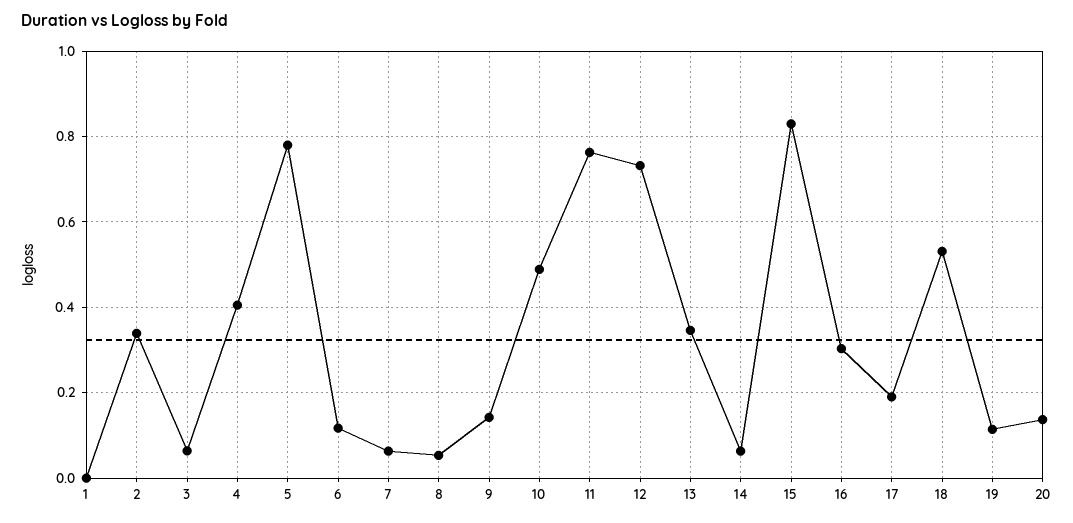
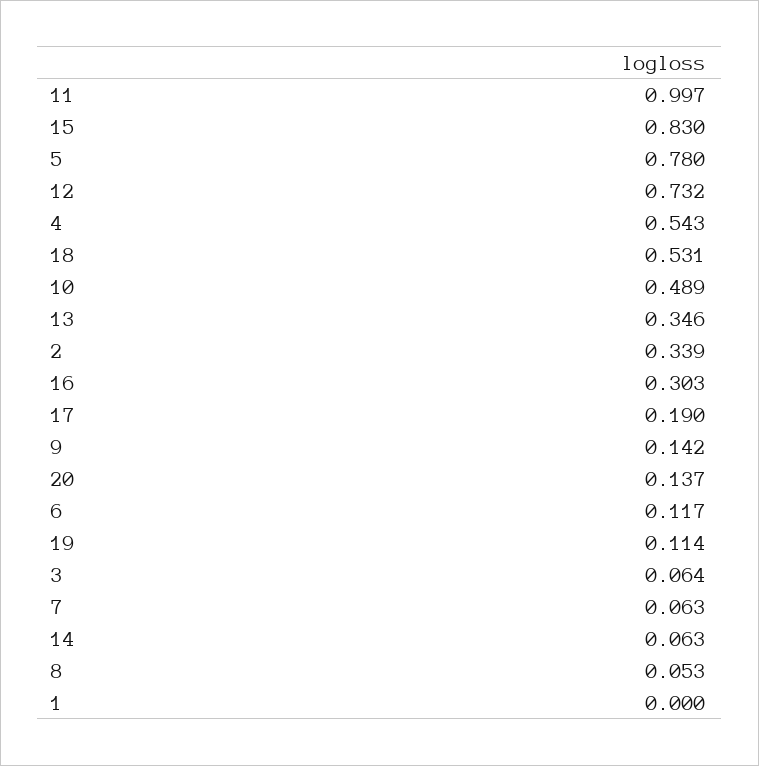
  {
    "1": 0,
    "2": 0.339,
    "3": 0.064,
-   "4": 0.4,
+   "4": 0.543,
    "5": 0.78,
    "6": 0.117,
    "7": 0.063,
    "8": 0.053,
    "9": 0.142,
    "10": 0.489,
-   "11": 0.76,
+   "11": 0.997,
    "12": 0.732,
    "13": 0.346,
    "14": 0.063,
    "15": 0.83,
    "16": 0.303,
    "17": 0.19,
    "18": 0.531,
    "19": 0.114,
    "20": 0.137
  }

